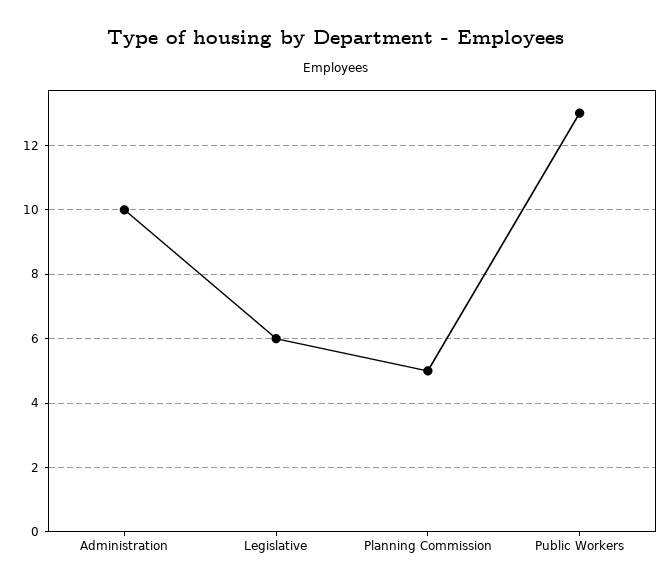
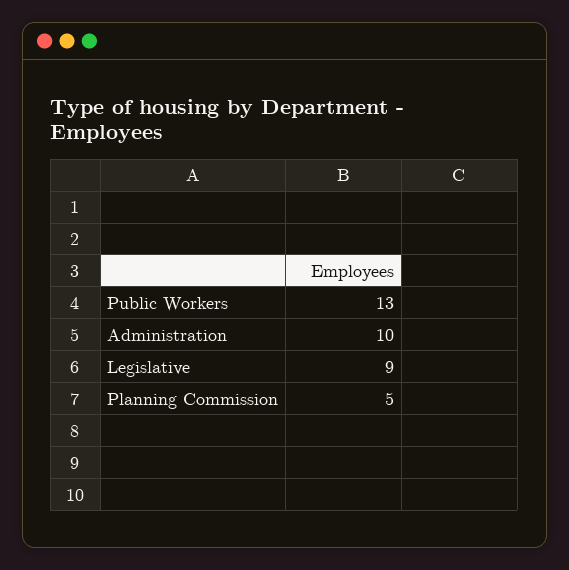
  {
    "Administration": 10,
-   "Legislative": 6,
+   "Legislative": 9,
    "Planning Commission": 5,
    "Public Workers": 13
  }

